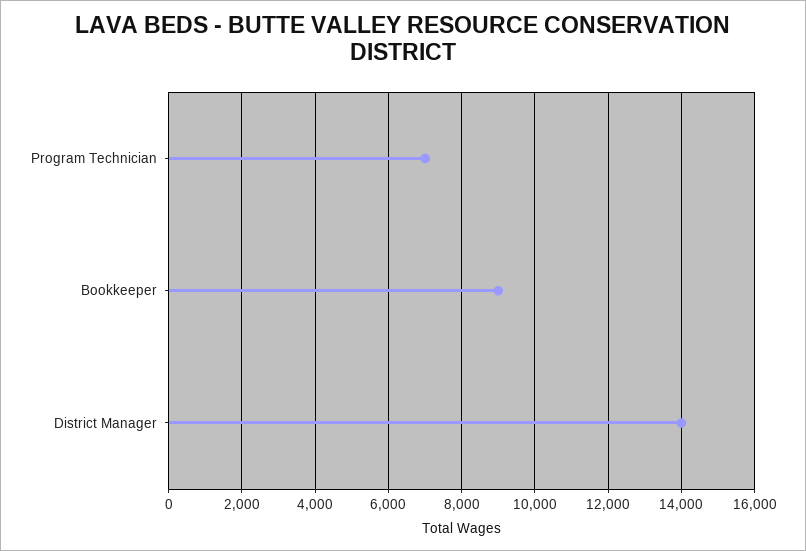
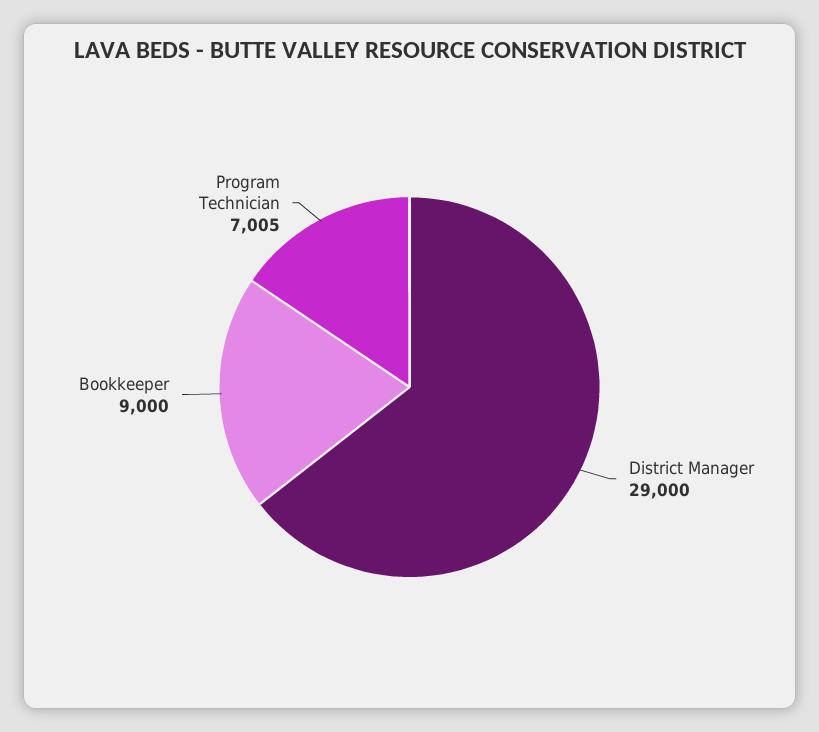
  {
    "Program Technician": 7005,
    "Bookkeeper": 9000,
-   "District Manager": 14000
+   "District Manager": 29000
  }

